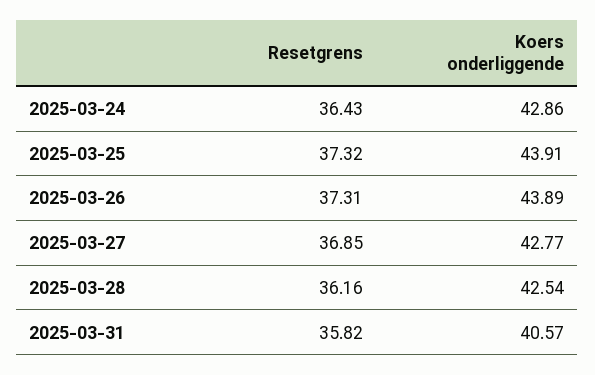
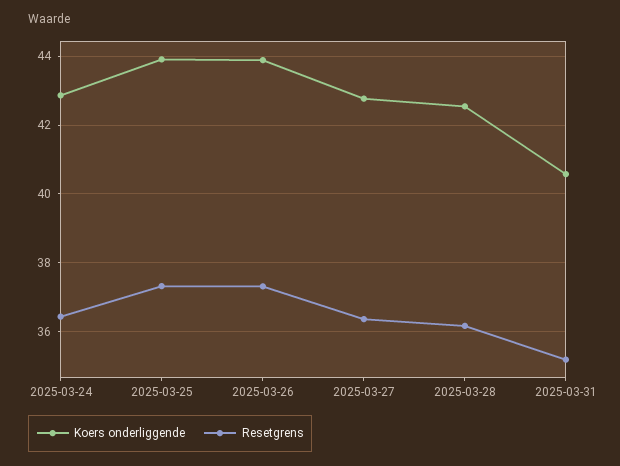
  {
    "Resetgrens": {
      "2025-03-24": 36.43,
      "2025-03-25": 37.32,
      "2025-03-26": 37.31,
-     "2025-03-27": 36.85,
+     "2025-03-27": 36.4,
      "2025-03-28": 36.16,
-     "2025-03-31": 35.82
+     "2025-03-31": 35.2
    },
    "Koers onderliggende": {
      "2025-03-24": 42.86,
      "2025-03-25": 43.91,
      "2025-03-26": 43.89,
      "2025-03-27": 42.77,
      "2025-03-28": 42.54,
      "2025-03-31": 40.57
    }
  }

